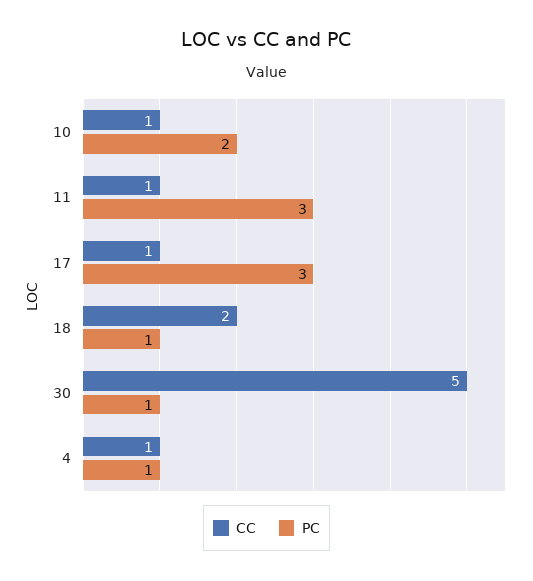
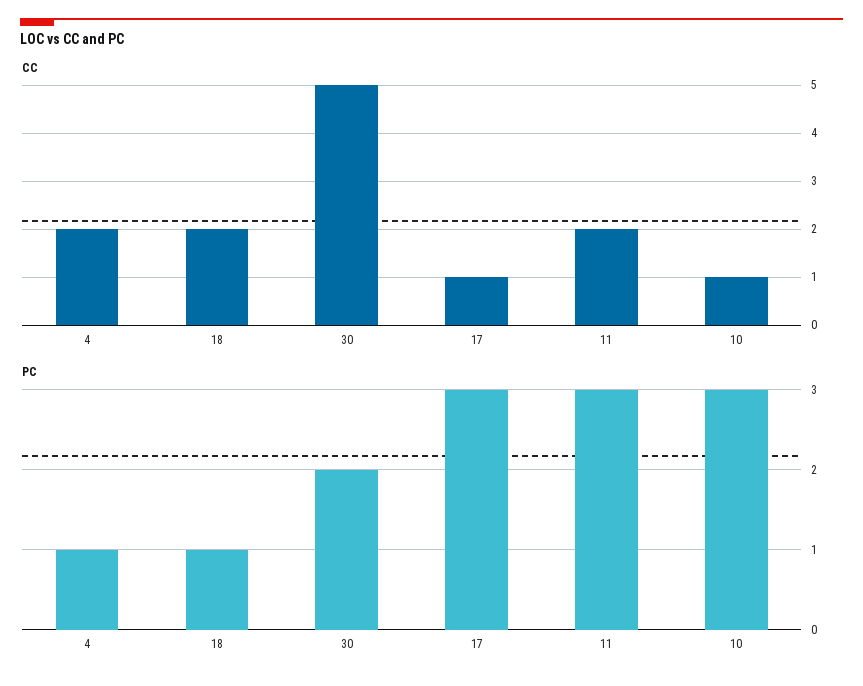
  {
    "CC": {
      "10": 1,
-     "11": 1,
+     "11": 2,
      "17": 1,
      "18": 2,
      "30": 5,
-     "4": 1
+     "4": 2
    },
    "PC": {
-     "10": 2,
+     "10": 3,
      "11": 3,
      "17": 3,
      "18": 1,
-     "30": 1,
+     "30": 2,
      "4": 1
    }
  }

